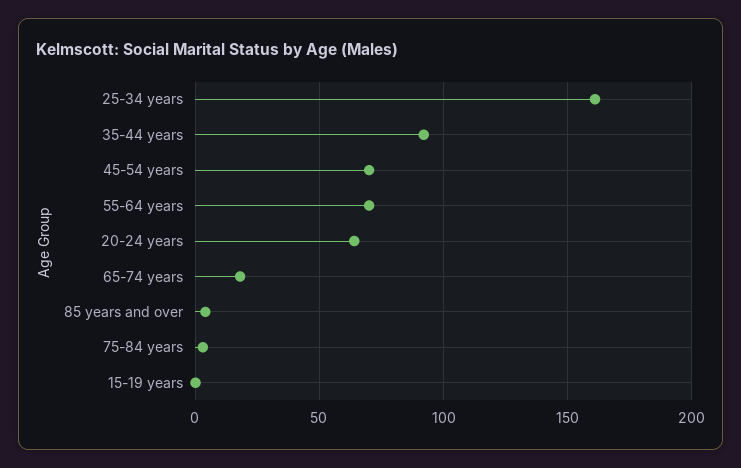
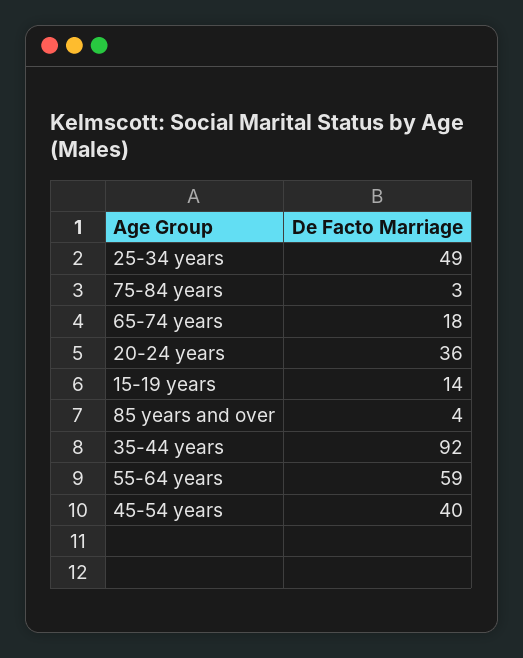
  {
-   "25-34 years": 160,
+   "25-34 years": 49,
    "35-44 years": 92,
-   "45-54 years": 70,
+   "45-54 years": 40,
-   "55-64 years": 70,
+   "55-64 years": 59,
-   "20-24 years": 65,
+   "20-24 years": 36,
    "65-74 years": 18,
    "85 years and over": 4,
    "75-84 years": 3,
-   "15-19 years": 0
+   "15-19 years": 14
  }

